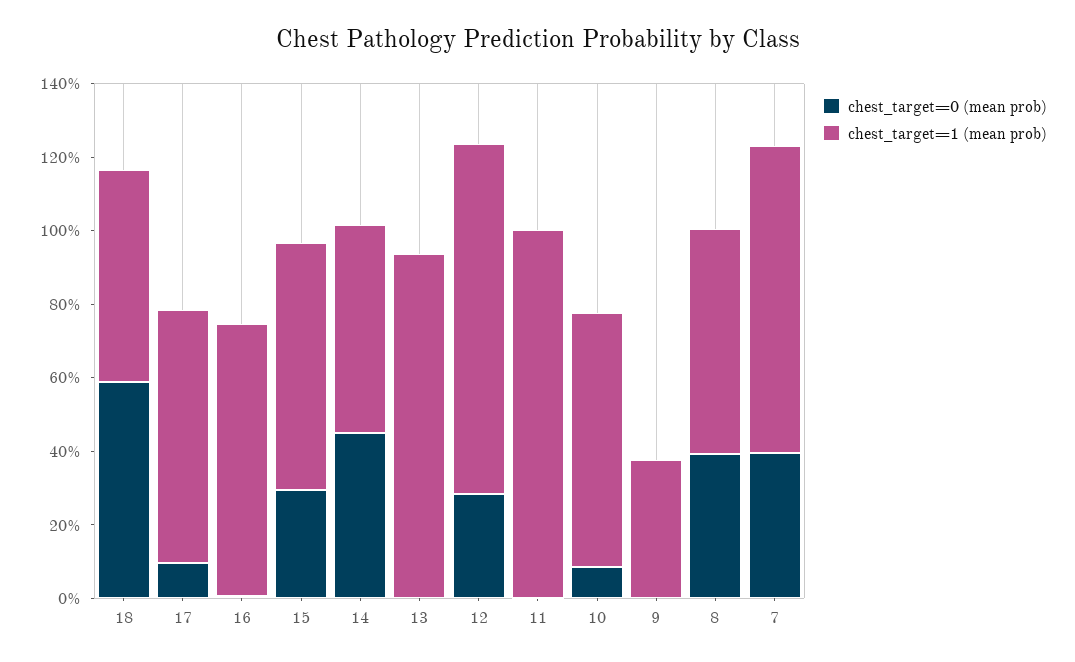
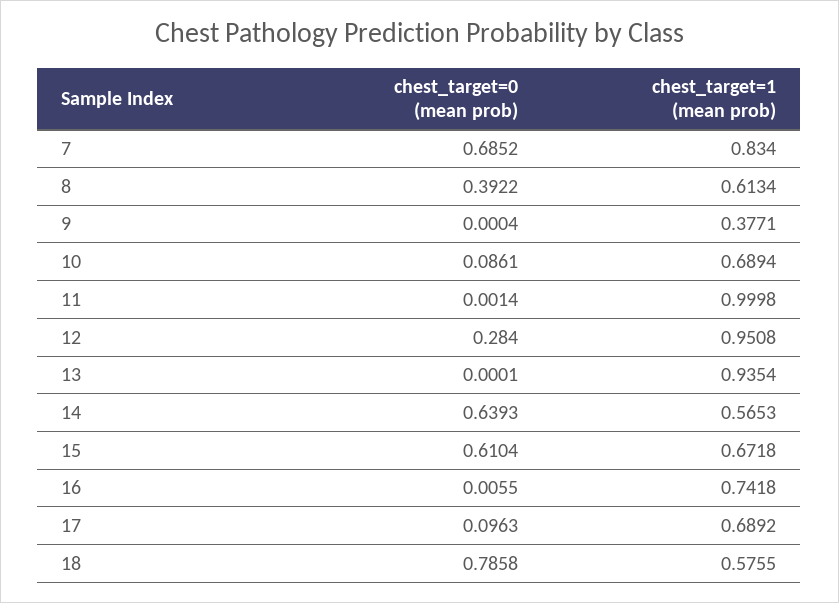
  {
    "chest_target=0 (mean prob)": {
-     "18": 0.6,
+     "18": 0.7858,
      "17": 0.0963,
      "16": 0.0055,
-     "15": 0.3,
+     "15": 0.6104,
-     "14": 0.45,
+     "14": 0.6393,
      "13": 0.0001,
      "12": 0.284,
      "11": 0.0014,
      "10": 0.0861,
      "9": 0.0004,
      "8": 0.3922,
-     "7": 0.4
+     "7": 0.6852
    },
    "chest_target=1 (mean prob)": {
      "18": 0.5755,
      "17": 0.6892,
      "16": 0.7418,
      "15": 0.6718,
      "14": 0.5653,
      "13": 0.9354,
      "12": 0.9508,
      "11": 0.9998,
      "10": 0.6894,
      "9": 0.3771,
      "8": 0.6134,
      "7": 0.834
    }
  }

